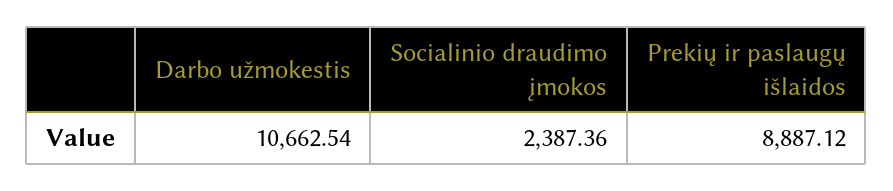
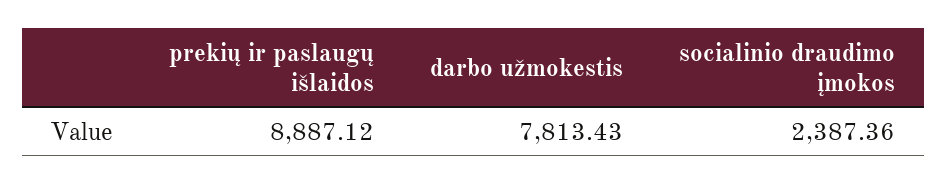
  {
-   "Darbo užmokestis": 10662.54,
+   "Darbo užmokestis": 7813.43,
    "Socialinio draudimo įmokos": 2387.36,
    "Prekių ir paslaugų išlaidos": 8887.12
  }

